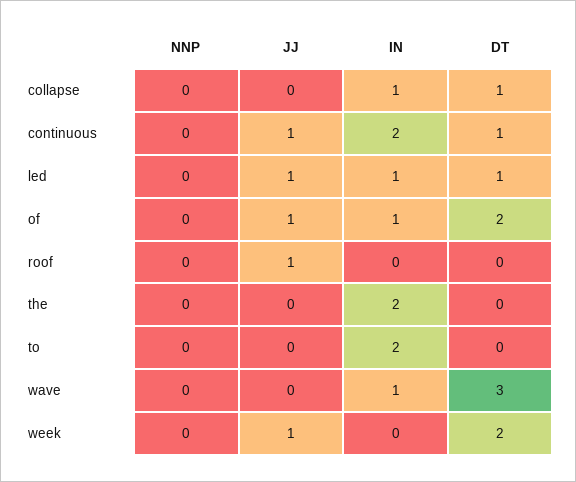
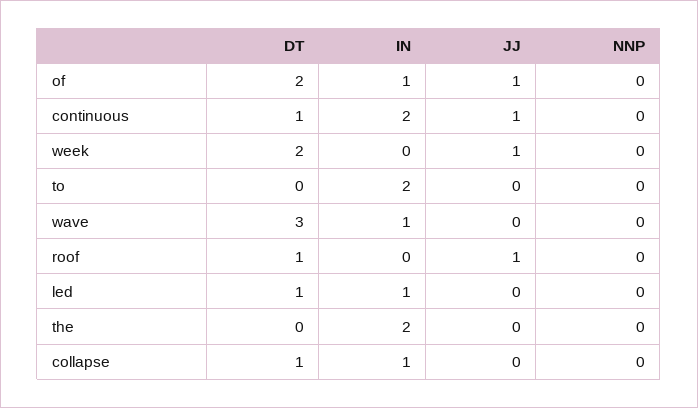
  {
    "NNP": {
      "collapse": 0,
      "continuous": 0,
      "led": 0,
      "of": 0,
      "roof": 0,
      "the": 0,
      "to": 0,
      "wave": 0,
      "week": 0
    },
    "JJ": {
      "collapse": 0,
      "continuous": 1,
-     "led": 1,
+     "led": 0,
      "of": 1,
      "roof": 1,
      "the": 0,
      "to": 0,
      "wave": 0,
      "week": 1
    },
    "IN": {
      "collapse": 1,
      "continuous": 2,
      "led": 1,
      "of": 1,
      "roof": 0,
      "the": 2,
      "to": 2,
      "wave": 1,
      "week": 0
    },
    "DT": {
      "collapse": 1,
      "continuous": 1,
      "led": 1,
      "of": 2,
-     "roof": 0,
+     "roof": 1,
      "the": 0,
      "to": 0,
      "wave": 3,
      "week": 2
    }
  }

